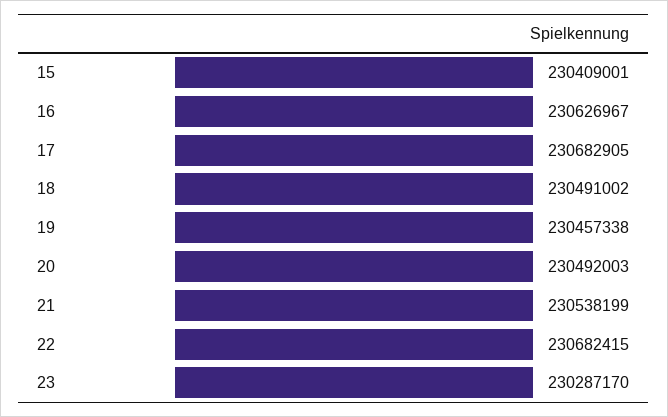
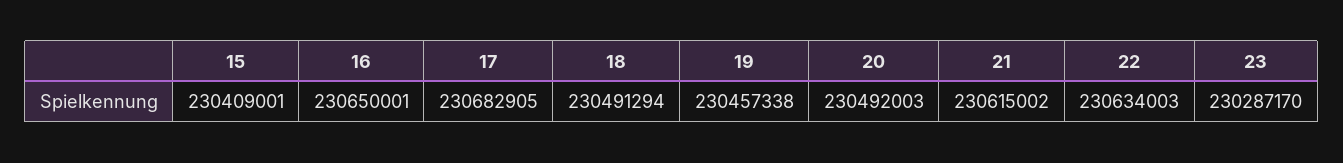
  {
    "15": 230409001,
-   "16": 230626967,
+   "16": 230650001,
    "17": 230682905,
-   "18": 230491002,
+   "18": 230491294,
    "19": 230457338,
    "20": 230492003,
-   "21": 230538199,
+   "21": 230615002,
-   "22": 230682415,
+   "22": 230634003,
    "23": 230287170
  }

